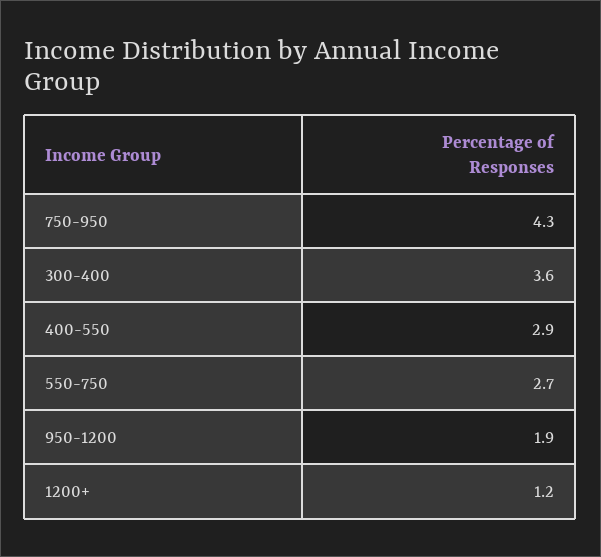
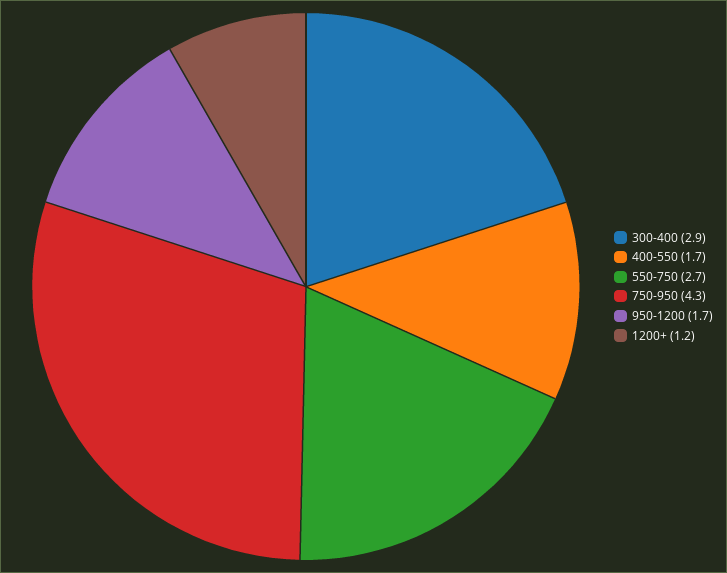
  {
    "750-950": 4.3,
-   "300-400": 3.6,
+   "300-400": 2.9,
-   "400-550": 2.9,
+   "400-550": 1.7,
    "550-750": 2.7,
-   "950-1200": 1.9,
+   "950-1200": 1.7,
    "1200+": 1.2
  }

